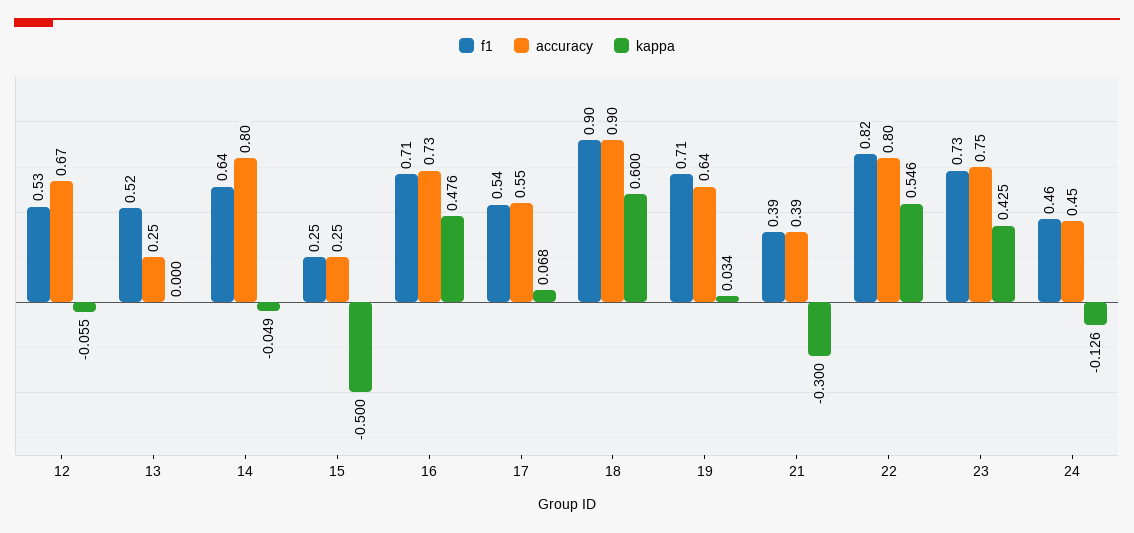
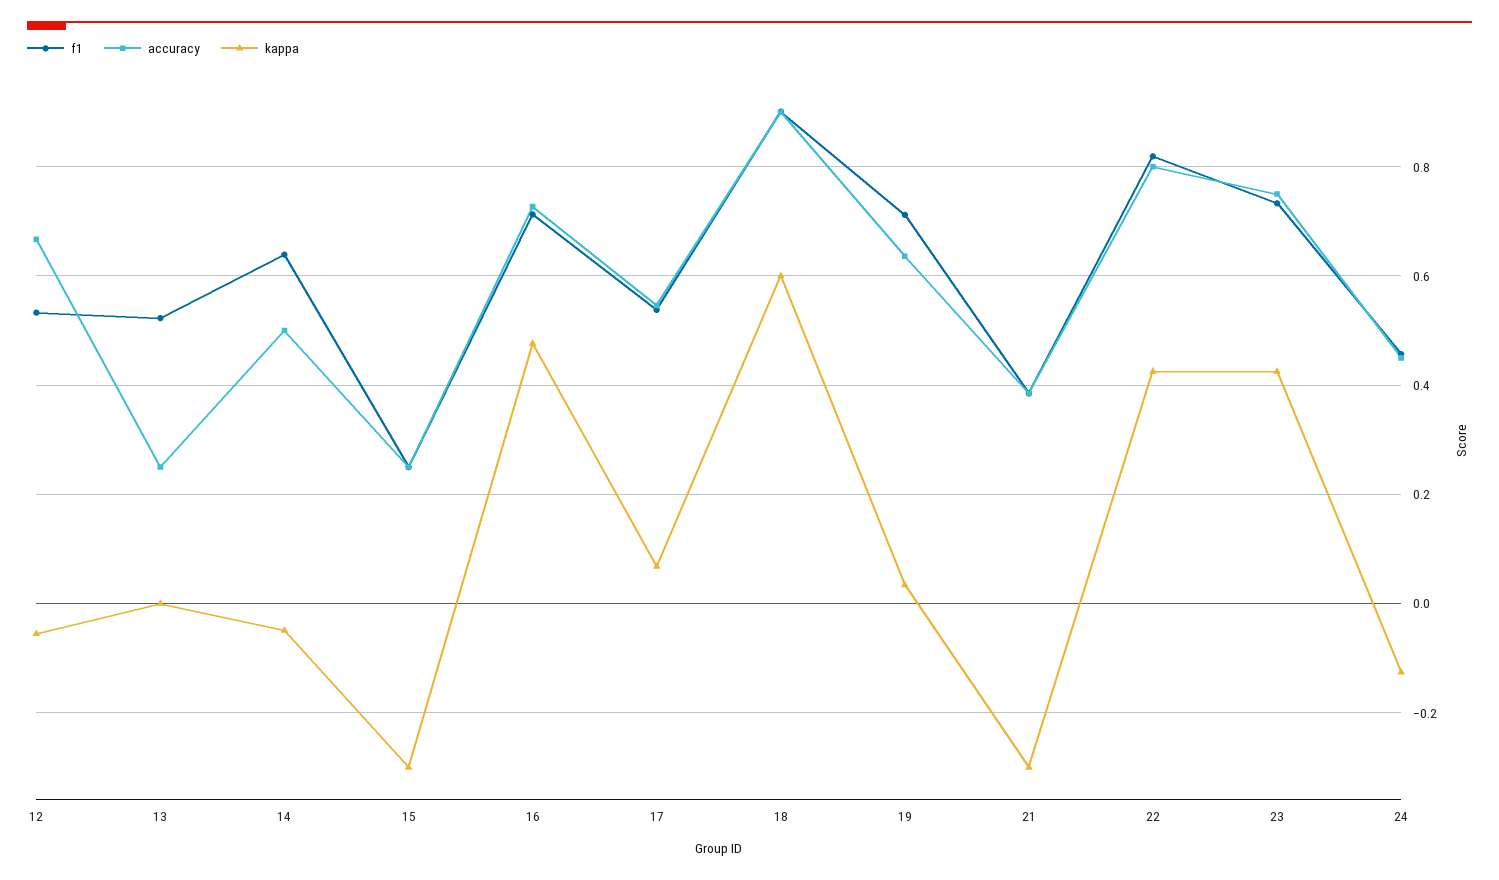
  {
    "f1": {
      "12": 0.53,
      "13": 0.52,
      "14": 0.64,
      "15": 0.25,
      "16": 0.71,
      "17": 0.54,
      "18": 0.9,
      "19": 0.71,
      "21": 0.39,
      "22": 0.82,
      "23": 0.73,
      "24": 0.46
    },
    "accuracy": {
      "12": 0.67,
      "13": 0.25,
-     "14": 0.8,
+     "14": 0.5,
      "15": 0.25,
      "16": 0.73,
      "17": 0.55,
      "18": 0.9,
      "19": 0.64,
      "21": 0.39,
      "22": 0.8,
      "23": 0.75,
      "24": 0.45
    },
    "kappa": {
      "12": -0.055,
      "13": 0,
      "14": -0.049,
-     "15": -0.5,
+     "15": -0.3,
      "16": 0.476,
      "17": 0.068,
      "18": 0.6,
      "19": 0.034,
      "21": -0.3,
-     "22": 0.546,
+     "22": 0.42,
      "23": 0.425,
      "24": -0.126
    }
  }

